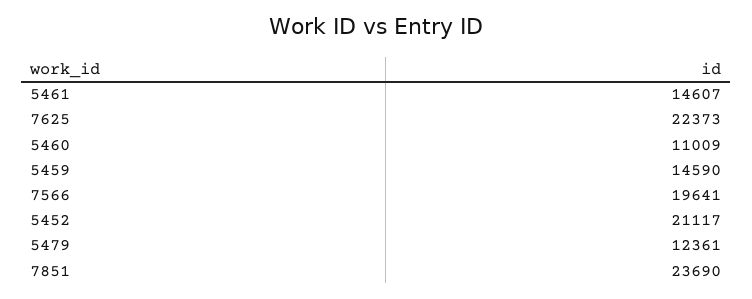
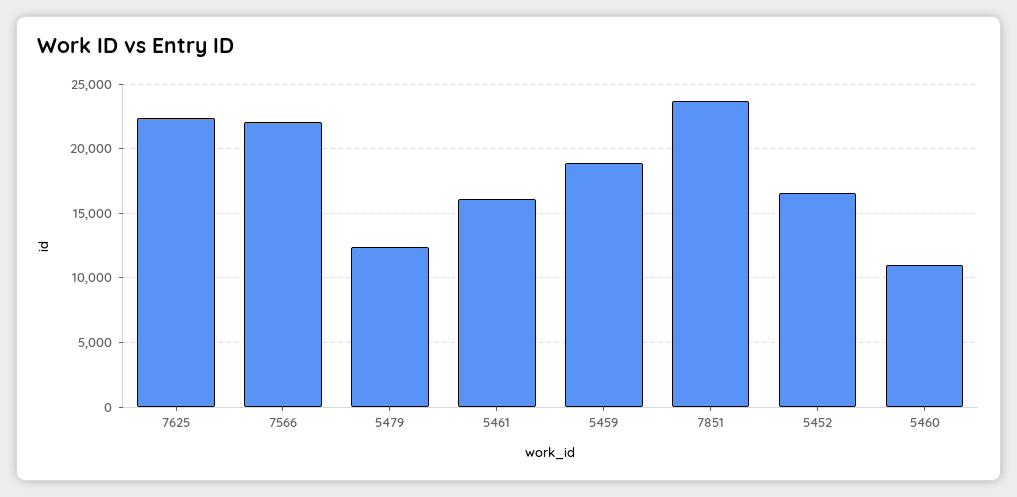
  {
-   "5461": 14607,
+   "5461": 16000,
    "7625": 22373,
    "5460": 11009,
-   "5459": 14590,
+   "5459": 19000,
-   "7566": 19641,
+   "7566": 22000,
-   "5452": 21117,
+   "5452": 16500,
    "5479": 12361,
    "7851": 23690
  }

